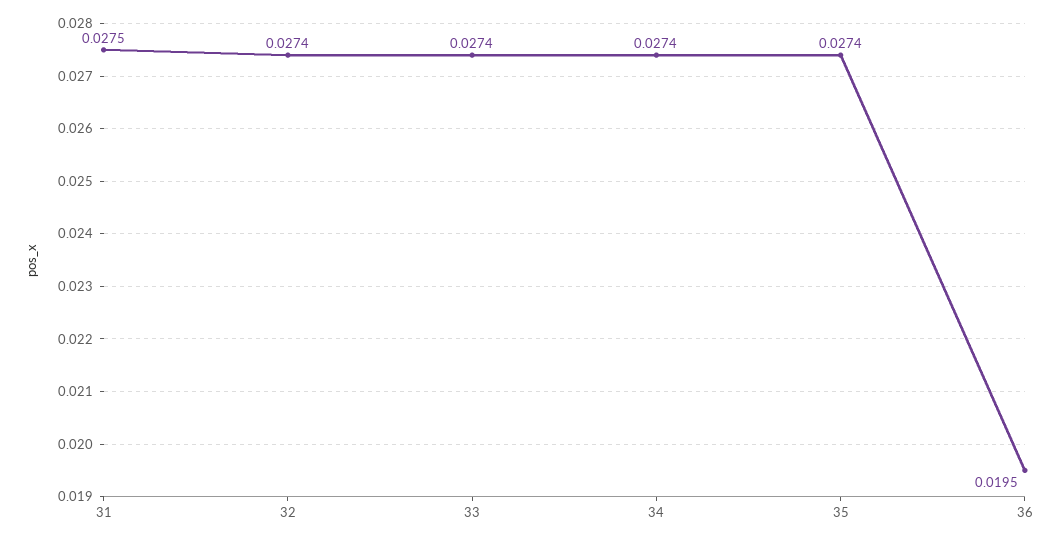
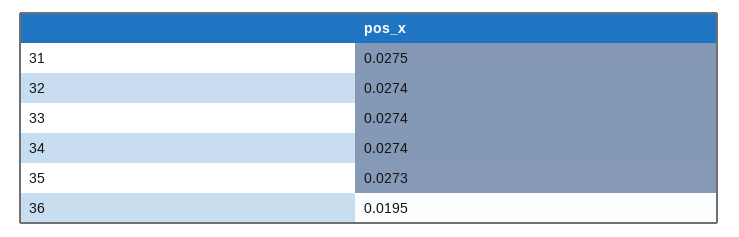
  {
    "31": 0.0275,
    "32": 0.0274,
    "33": 0.0274,
    "34": 0.0274,
-   "35": 0.0274,
+   "35": 0.0273,
    "36": 0.0195
  }

